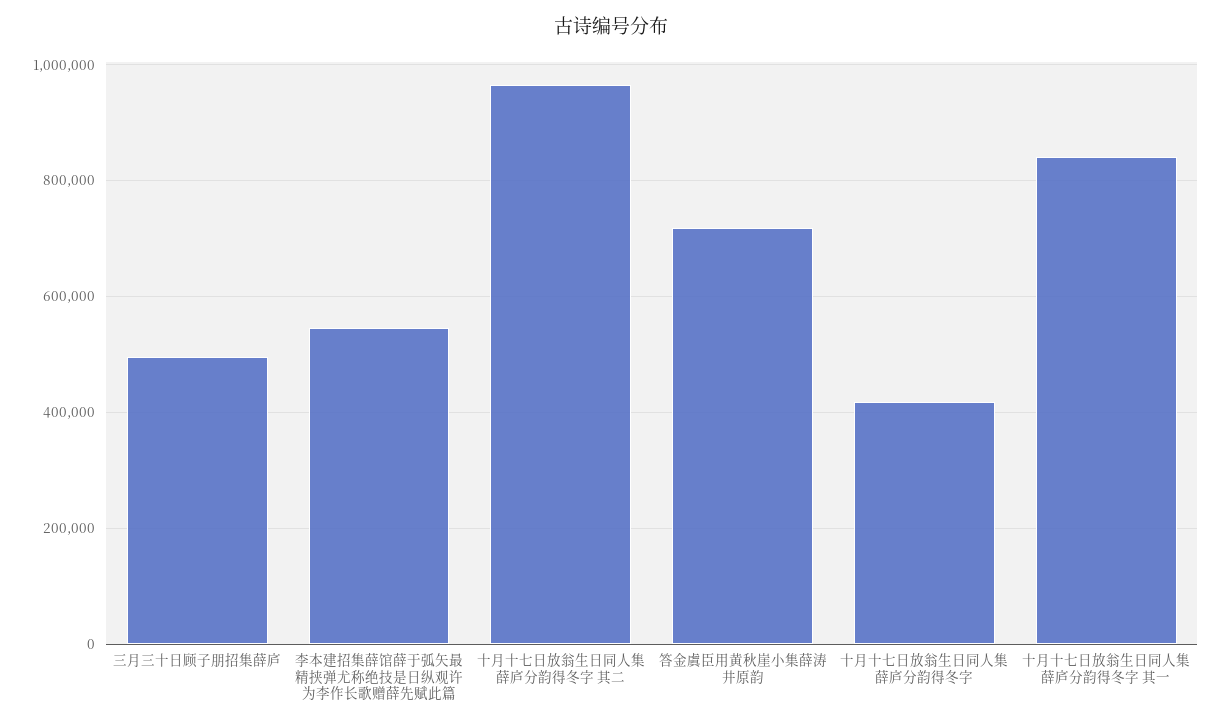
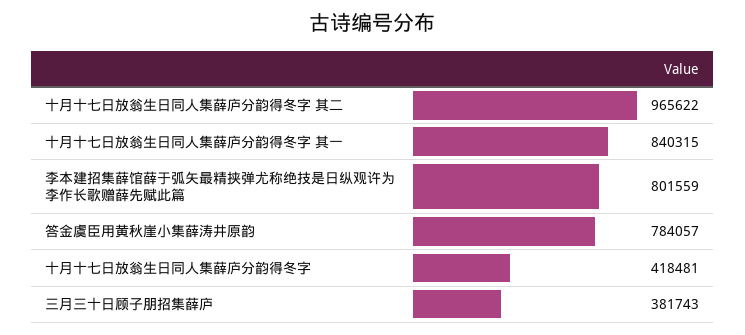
  {
-   "三月三十日顾子朋招集薛庐": 500000,
+   "三月三十日顾子朋招集薛庐": 381743,
-   "李本建招集薛馆薛于弧矢最精挟弹尤称绝技是日纵观许为李作长歌赠薛先赋此篇": 540000,
+   "李本建招集薛馆薛于弧矢最精挟弹尤称绝技是日纵观许为李作长歌赠薛先赋此篇": 801559,
    "十月十七日放翁生日同人集薛庐分韵得冬字 其二": 965622,
-   "答金虞臣用黄秋崖小集薛涛井原韵": 720000,
+   "答金虞臣用黄秋崖小集薛涛井原韵": 784057,
    "十月十七日放翁生日同人集薛庐分韵得冬字": 418481,
    "十月十七日放翁生日同人集薛庐分韵得冬字 其一": 840315
  }

